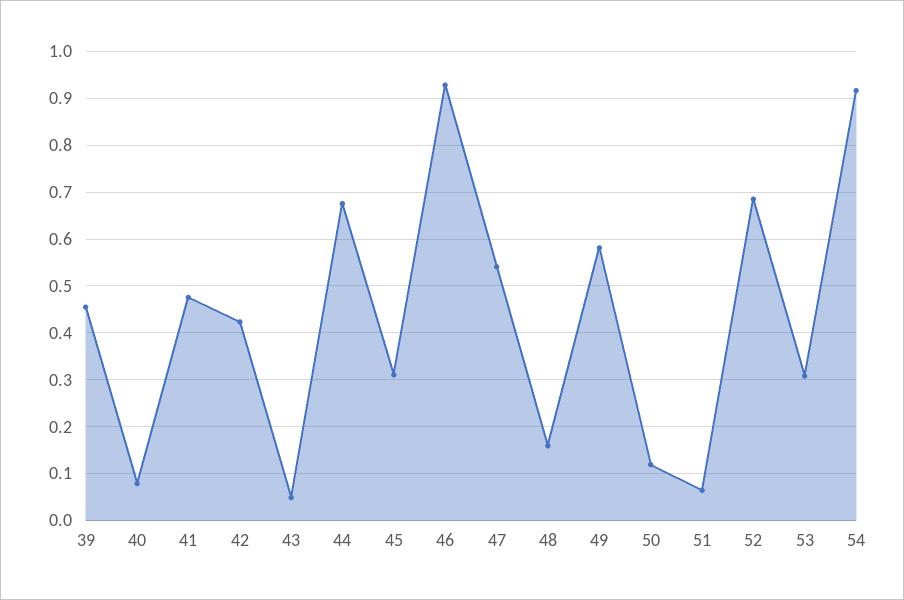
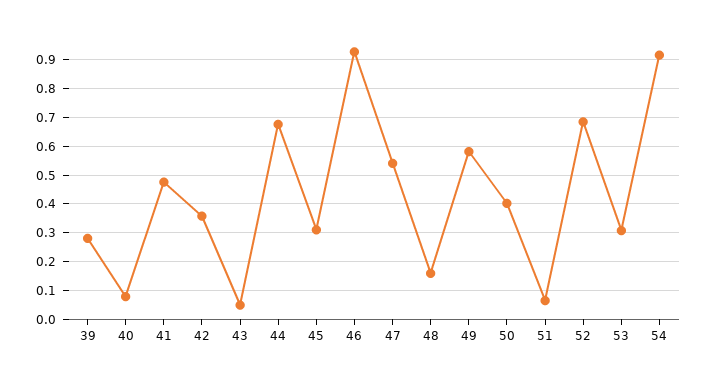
  {
-   "39": 0.46,
+   "39": 0.275,
    "40": 0.08,
    "41": 0.48,
-   "42": 0.42,
+   "42": 0.35,
    "43": 0.04,
    "44": 0.68,
    "45": 0.32,
    "46": 0.92,
    "47": 0.54,
    "48": 0.16,
    "49": 0.58,
-   "50": 0.12,
+   "50": 0.4,
    "51": 0.06,
    "52": 0.68,
    "53": 0.3,
    "54": 0.92
  }

